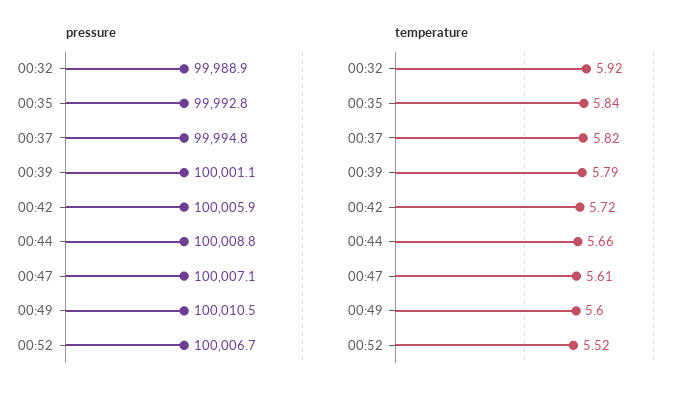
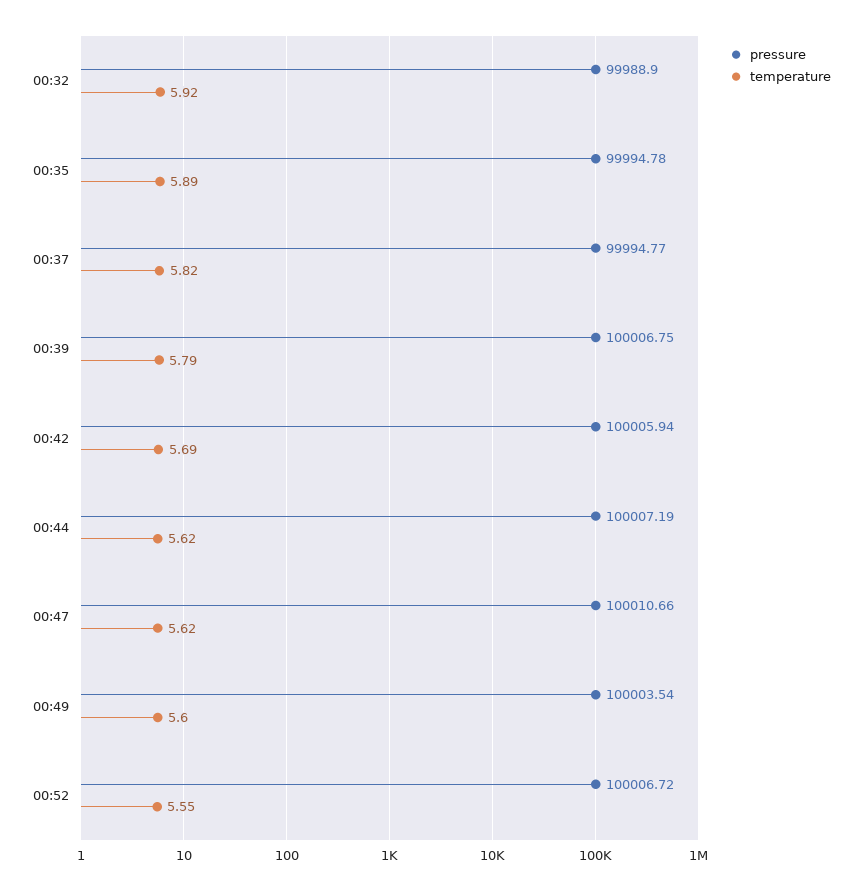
  {
    "pressure": {
      "00:32": 99988.9,
-     "00:35": 99992.8,
+     "00:35": 99994.78,
      "00:37": 99994.77,
-     "00:39": 100001.1,
+     "00:39": 100006.75,
      "00:42": 100005.94,
-     "00:44": 100008.8,
+     "00:44": 100007.19,
-     "00:47": 100007.1,
+     "00:47": 100010.66,
-     "00:49": 100010.5,
+     "00:49": 100003.54,
      "00:52": 100006.72
    },
    "temperature": {
      "00:32": 5.92,
-     "00:35": 5.84,
+     "00:35": 5.89,
      "00:37": 5.82,
      "00:39": 5.79,
-     "00:42": 5.72,
+     "00:42": 5.69,
-     "00:44": 5.66,
+     "00:44": 5.62,
-     "00:47": 5.61,
+     "00:47": 5.62,
      "00:49": 5.6,
-     "00:52": 5.52
+     "00:52": 5.55
    }
  }

